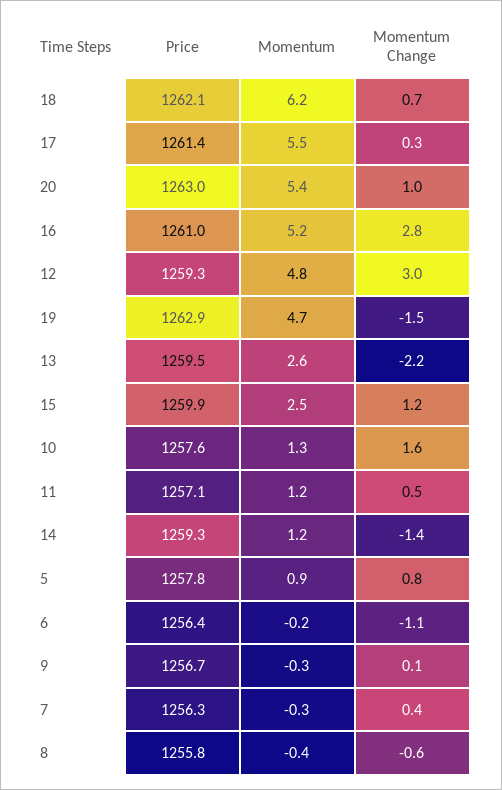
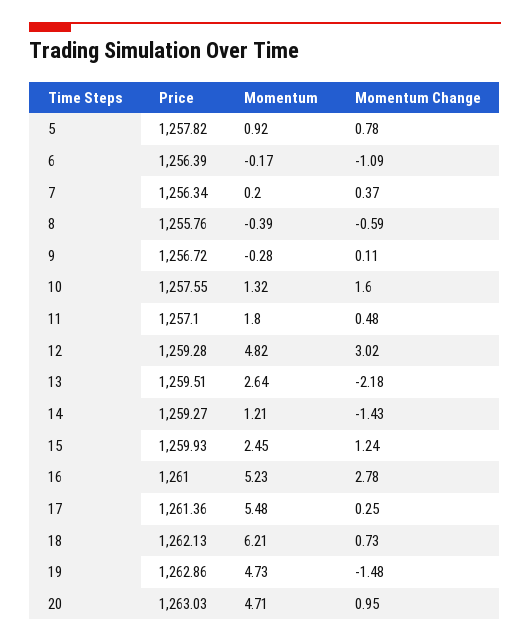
  {
    "Price": {
      "18": 1262.13,
      "17": 1261.36,
      "20": 1263.03,
      "16": 1261,
      "12": 1259.28,
      "19": 1262.86,
      "13": 1259.51,
      "15": 1259.93,
      "10": 1257.55,
      "11": 1257.1,
      "14": 1259.27,
      "5": 1257.82,
      "6": 1256.39,
      "9": 1256.72,
      "7": 1256.34,
      "8": 1255.76
    },
    "Momentum": {
      "18": 6.21,
      "17": 5.48,
-     "20": 5.4,
+     "20": 4.71,
      "16": 5.23,
      "12": 4.82,
      "19": 4.73,
      "13": 2.64,
      "15": 2.45,
      "10": 1.32,
-     "11": 1.2,
+     "11": 1.8,
      "14": 1.21,
      "5": 0.92,
      "6": -0.17,
      "9": -0.28,
-     "7": -0.3,
+     "7": 0.2,
      "8": -0.39
    },
    "Momentum Change": {
      "18": 0.73,
      "17": 0.25,
      "20": 0.95,
      "16": 2.78,
      "12": 3.02,
      "19": -1.48,
      "13": -2.18,
      "15": 1.24,
      "10": 1.6,
      "11": 0.48,
      "14": -1.43,
      "5": 0.78,
      "6": -1.09,
      "9": 0.11,
      "7": 0.37,
      "8": -0.59
    }
  }

